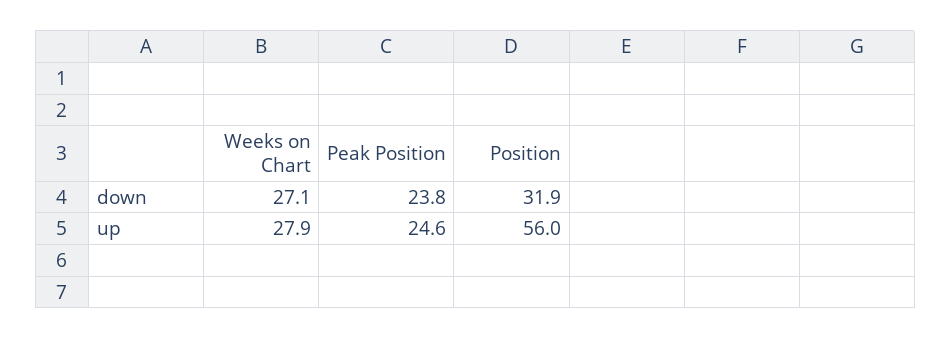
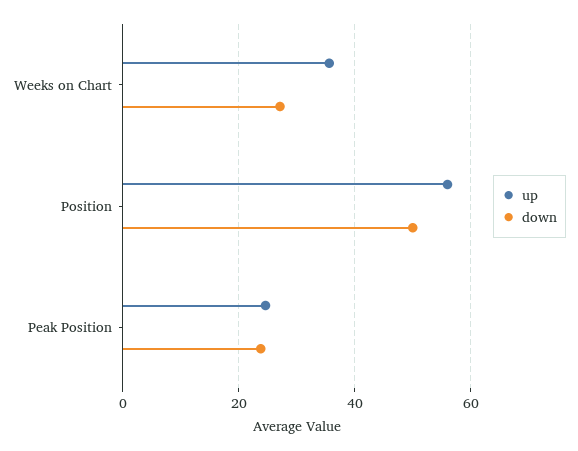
  {
    "down": {
      "Weeks on Chart": 27.1,
      "Peak Position": 23.8,
-     "Position": 31.9
+     "Position": 50
    },
    "up": {
-     "Weeks on Chart": 27.9,
+     "Weeks on Chart": 36,
      "Peak Position": 24.6,
      "Position": 56
    }
  }

